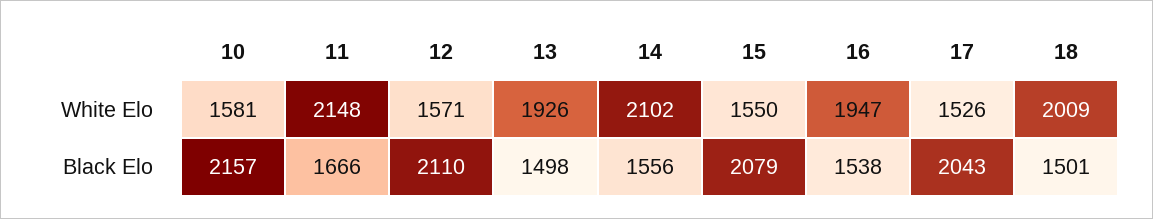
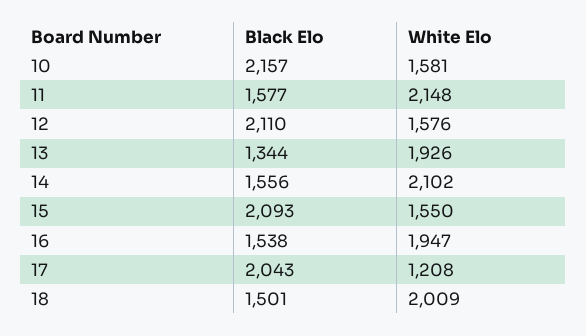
  {
    "10": {
      "White Elo": 1581,
      "Black Elo": 2157
    },
    "11": {
      "White Elo": 2148,
-     "Black Elo": 1666
+     "Black Elo": 1577
    },
    "12": {
-     "White Elo": 1571,
+     "White Elo": 1576,
      "Black Elo": 2110
    },
    "13": {
      "White Elo": 1926,
-     "Black Elo": 1498
+     "Black Elo": 1344
    },
    "14": {
      "White Elo": 2102,
      "Black Elo": 1556
    },
    "15": {
      "White Elo": 1550,
-     "Black Elo": 2079
+     "Black Elo": 2093
    },
    "16": {
      "White Elo": 1947,
      "Black Elo": 1538
    },
    "17": {
-     "White Elo": 1526,
+     "White Elo": 1208,
      "Black Elo": 2043
    },
    "18": {
      "White Elo": 2009,
      "Black Elo": 1501
    }
  }

